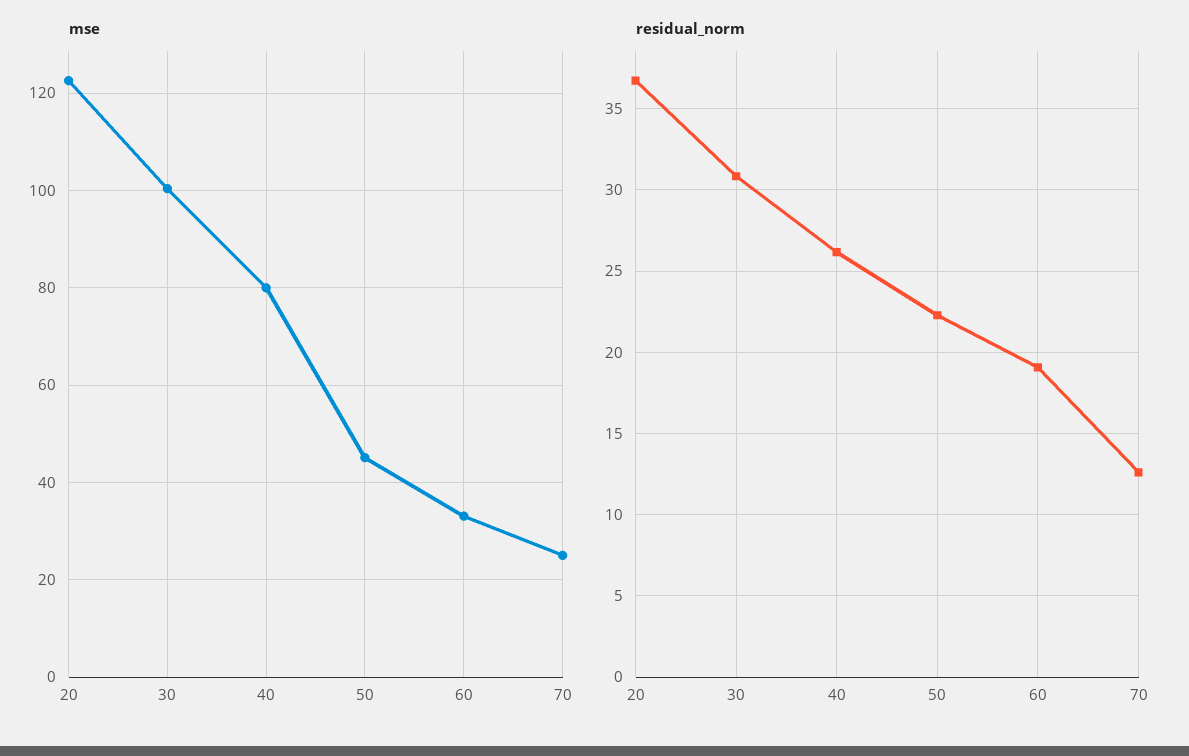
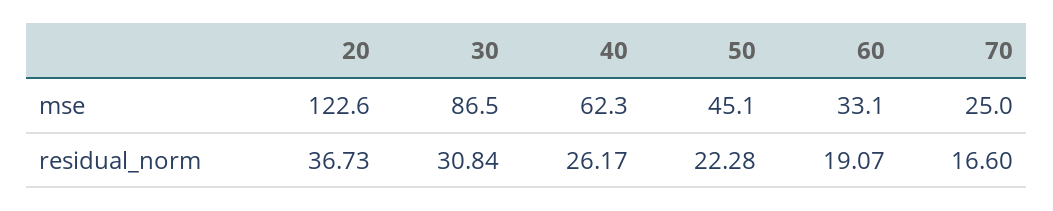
  {
    "mse": {
      "20": 122.6,
-     "30": 100,
+     "30": 86.5,
-     "40": 80,
+     "40": 62.3,
      "50": 45.1,
      "60": 33.1,
      "70": 25
    },
    "residual_norm": {
      "20": 36.73,
      "30": 30.84,
      "40": 26.17,
      "50": 22.28,
      "60": 19.07,
-     "70": 12.5
+     "70": 16.6
    }
  }

